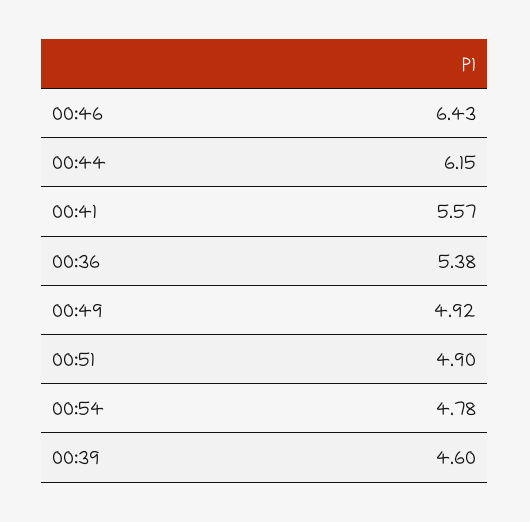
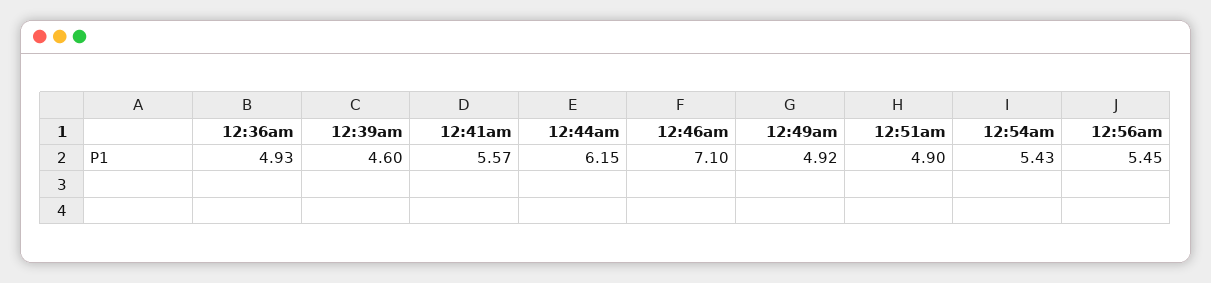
  {
-   "00:46": 6.43,
+   "00:46": 7.1,
    "00:44": 6.15,
    "00:41": 5.57,
-   "00:36": 5.38,
+   "00:36": 4.93,
    "00:49": 4.92,
    "00:51": 4.9,
-   "00:54": 4.78,
+   "00:54": 5.43,
-   "00:39": 4.6
+   "00:39": 4.6,
+   "12:56am": 5.45
  }

